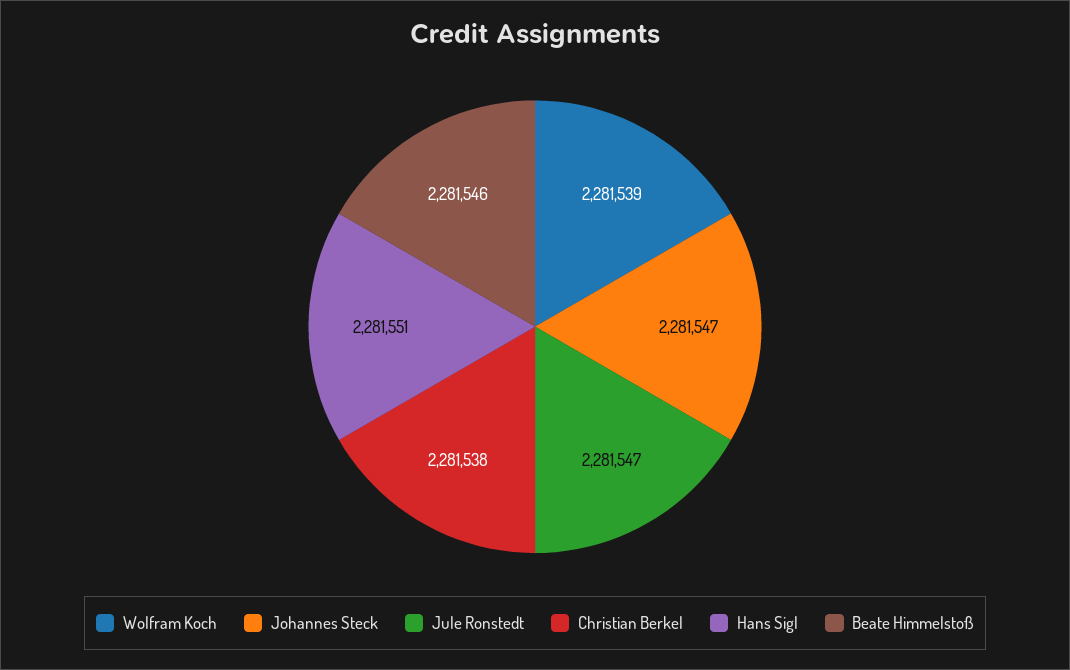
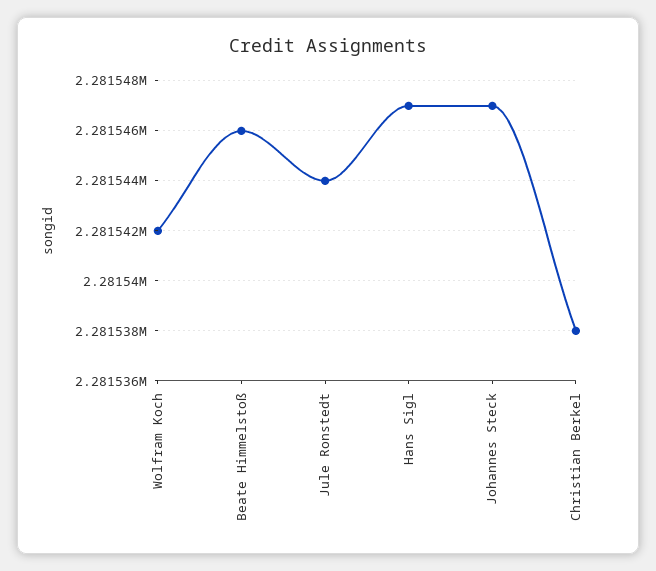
  {
-   "Wolfram Koch": 2281539,
+   "Wolfram Koch": 2281542,
    "Johannes Steck": 2281547,
-   "Jule Ronstedt": 2281547,
+   "Jule Ronstedt": 2281544,
    "Christian Berkel": 2281538,
-   "Hans Sigl": 2281551,
+   "Hans Sigl": 2281547,
    "Beate Himmelstoß": 2281546
  }

